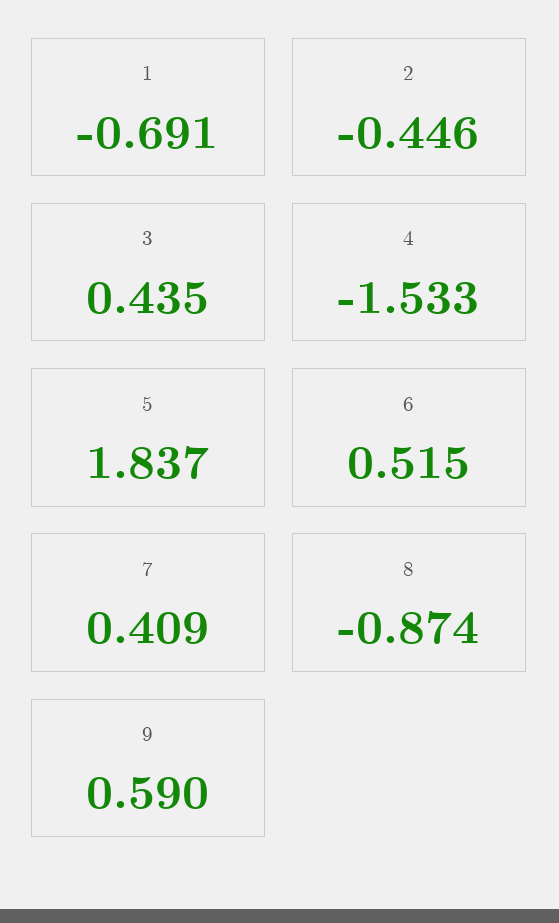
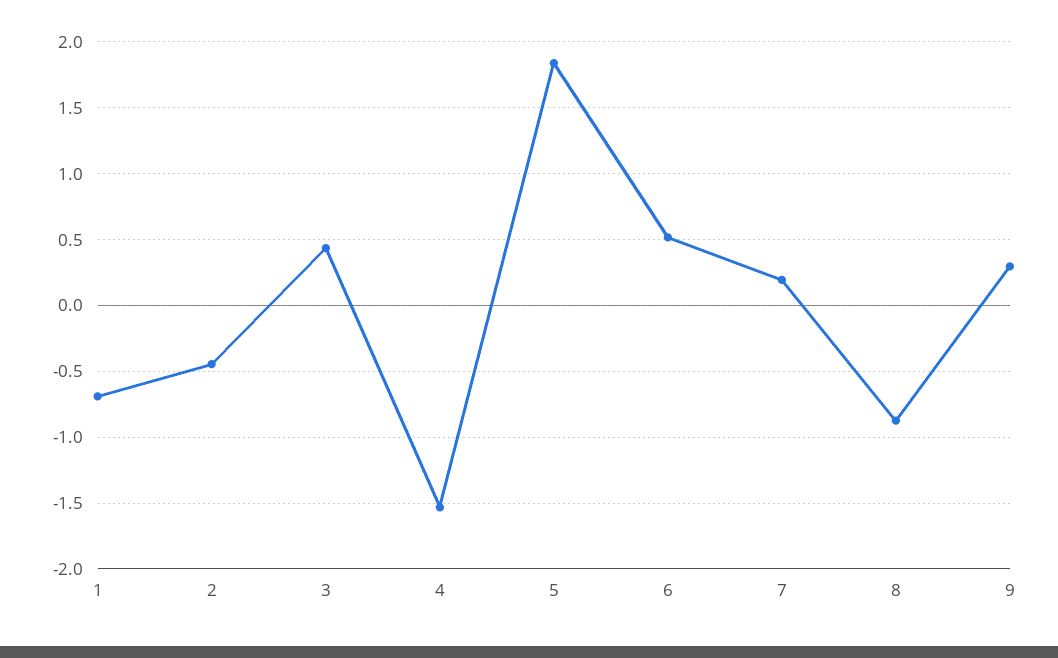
  {
    "1": -0.691,
    "2": -0.446,
    "3": 0.435,
    "4": -1.533,
    "5": 1.837,
    "6": 0.515,
-   "7": 0.409,
+   "7": 0.2,
    "8": -0.874,
-   "9": 0.59
+   "9": 0.3
  }

